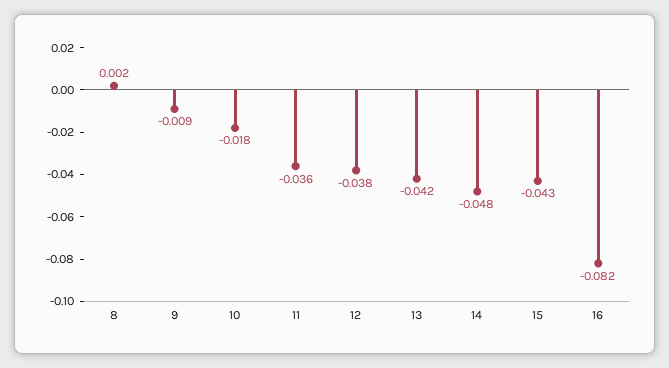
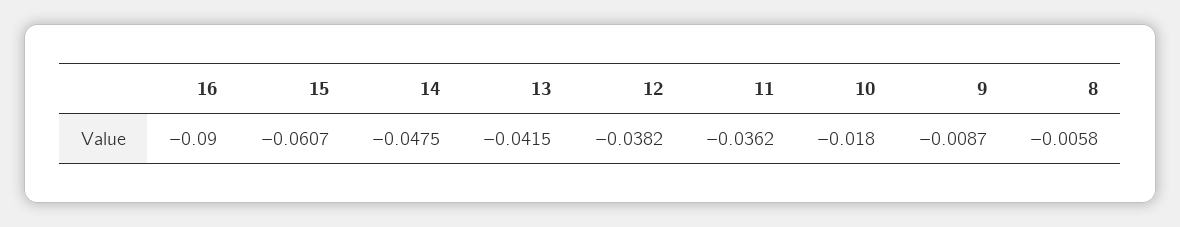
  {
-   "8": 0.002,
+   "8": -0.0058,
    "9": -0.0087,
    "10": -0.018,
    "11": -0.0362,
    "12": -0.0382,
    "13": -0.0415,
    "14": -0.0475,
-   "15": -0.043,
+   "15": -0.0607,
-   "16": -0.082
+   "16": -0.09
  }

